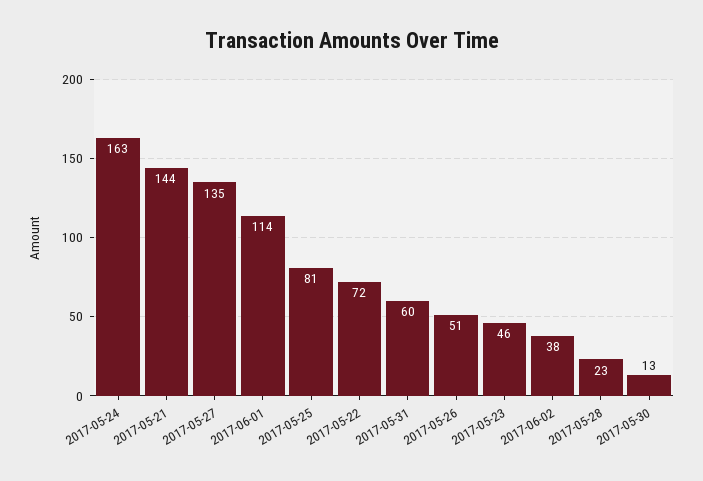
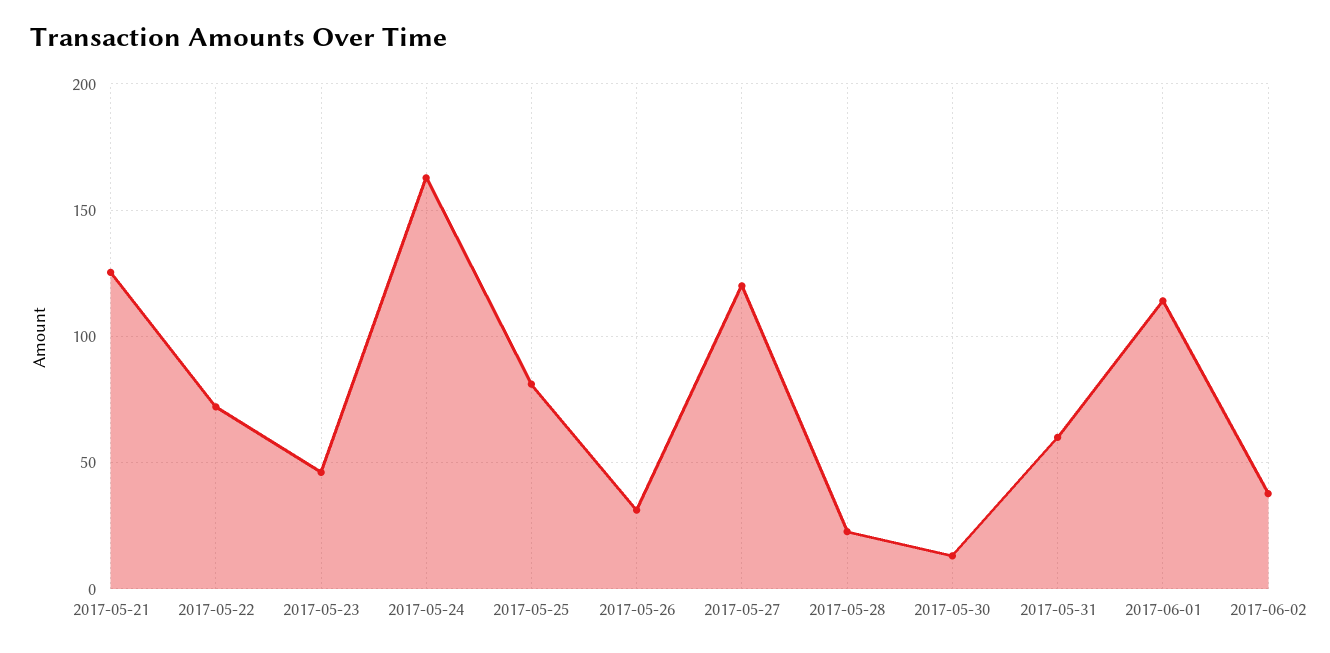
  {
    "2017-05-24": 163,
-   "2017-05-21": 144,
+   "2017-05-21": 125,
-   "2017-05-27": 135,
+   "2017-05-27": 120,
    "2017-06-01": 114,
    "2017-05-25": 81,
    "2017-05-22": 72,
    "2017-05-31": 60,
-   "2017-05-26": 51,
+   "2017-05-26": 30,
    "2017-05-23": 46,
    "2017-06-02": 38,
    "2017-05-28": 23,
    "2017-05-30": 13
  }

